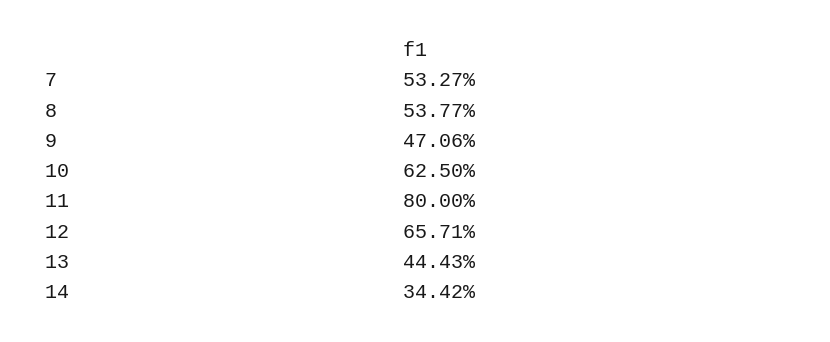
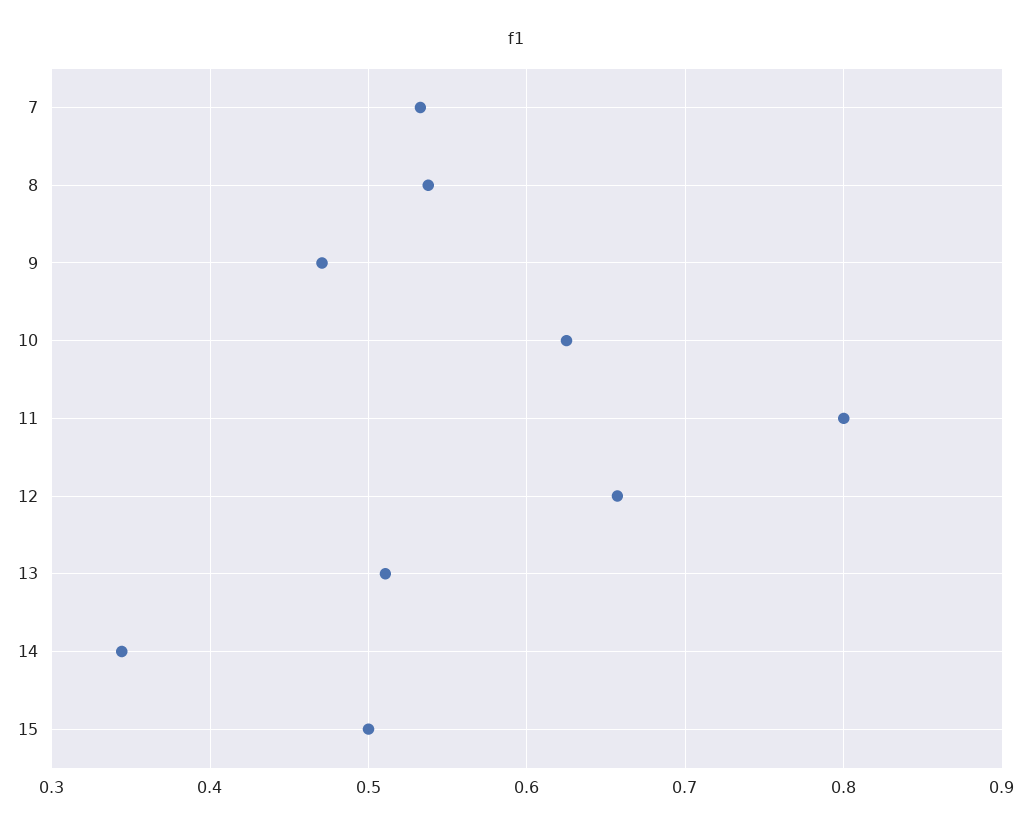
  {
    "7": 0.5327,
    "8": 0.5377,
    "9": 0.4706,
    "10": 0.625,
    "11": 0.8,
    "12": 0.6571,
-   "13": 0.4443,
+   "13": 0.51,
-   "14": 0.3442
+   "14": 0.3442,
+   "15": 0.5
  }

